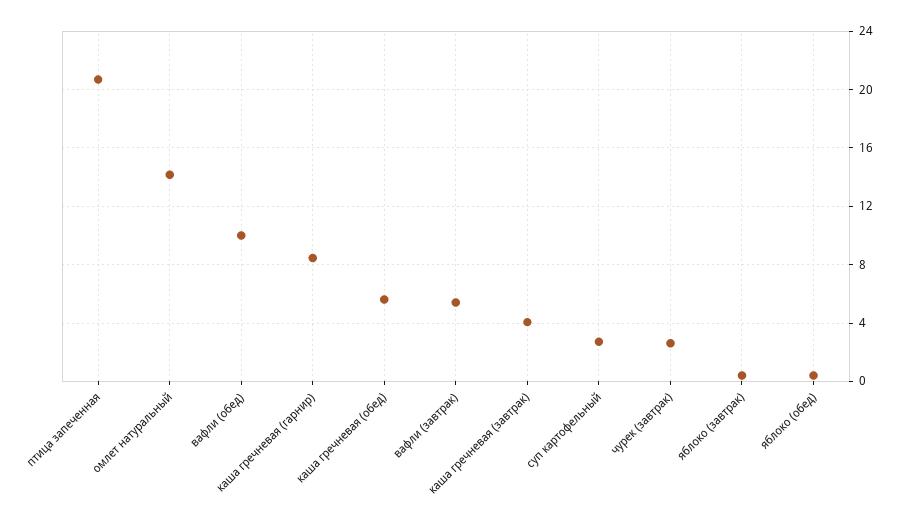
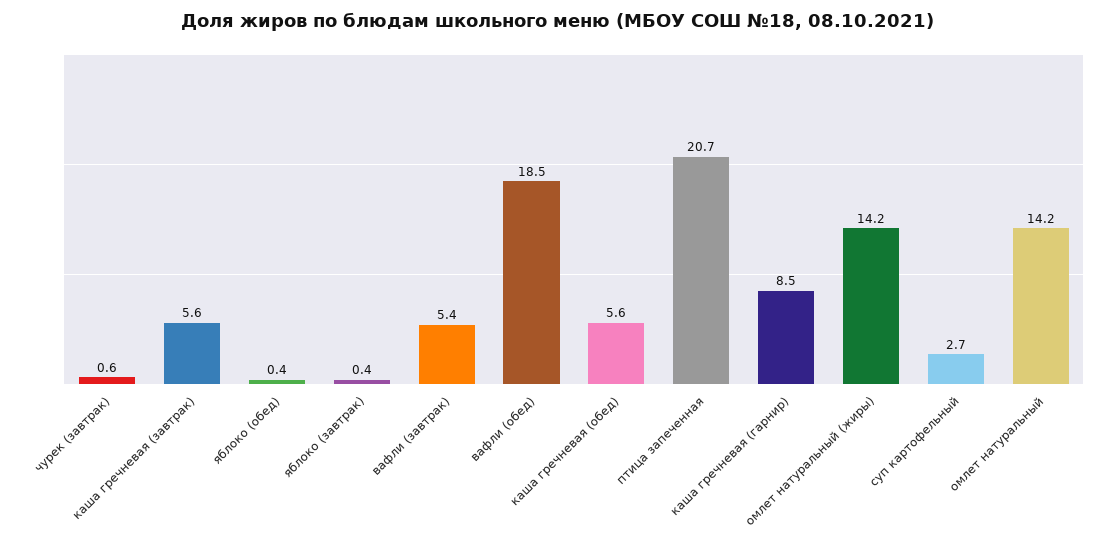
  {
    "птица запеченная": 20.7,
    "омлет натуральный": 14.2,
-   "вафли (обед)": 10,
+   "вафли (обед)": 18.5,
    "каша гречневая (гарнир)": 8.5,
    "каша гречневая (обед)": 5.6,
    "вафли (завтрак)": 5.4,
-   "каша гречневая (завтрак)": 4,
+   "каша гречневая (завтрак)": 5.6,
    "суп картофельный": 2.7,
-   "чурек (завтрак)": 2.5,
+   "чурек (завтрак)": 0.6,
    "яблоко (завтрак)": 0.4,
-   "яблоко (обед)": 0.4
+   "яблоко (обед)": 0.4,
+   "омлет натуральный (жиры)": 14.2
  }

